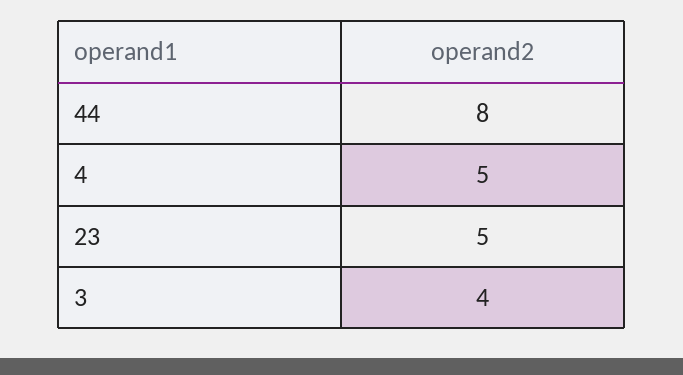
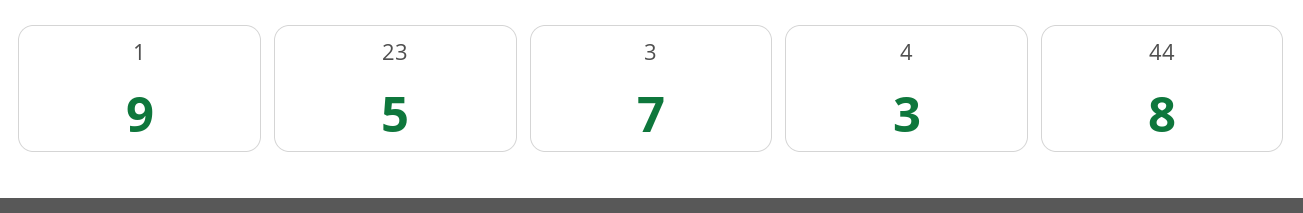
  {
    "44": 8,
-   "4": 5,
+   "4": 3,
    "23": 5,
-   "3": 4
+   "3": 7,
+   "1": 9
  }

